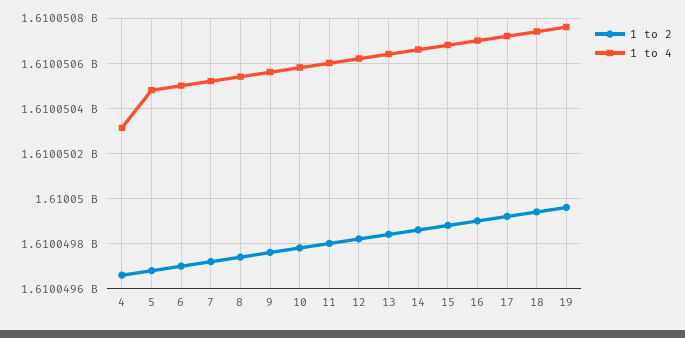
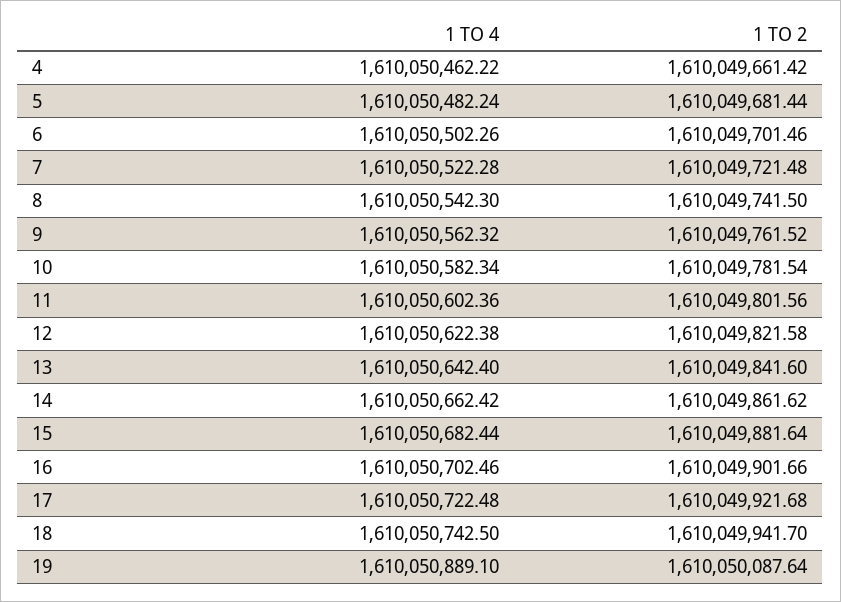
  {
    "1 to 2": {
      "4": 1610049661.42,
      "5": 1610049681.44,
      "6": 1610049701.46,
      "7": 1610049721.48,
      "8": 1610049741.5,
      "9": 1610049761.52,
      "10": 1610049781.54,
      "11": 1610049801.56,
      "12": 1610049821.58,
      "13": 1610049841.6,
      "14": 1610049861.62,
      "15": 1610049881.64,
      "16": 1610049901.66,
      "17": 1610049921.68,
      "18": 1610049941.7,
-     "19": 1610049950
+     "19": 1610050087.64
    },
    "1 to 4": {
-     "4": 1610050300,
+     "4": 1610050462.22,
      "5": 1610050482.24,
      "6": 1610050502.26,
      "7": 1610050522.28,
      "8": 1610050542.3,
      "9": 1610050562.32,
      "10": 1610050582.34,
      "11": 1610050602.36,
      "12": 1610050622.38,
      "13": 1610050642.4,
      "14": 1610050662.42,
      "15": 1610050682.44,
      "16": 1610050702.46,
      "17": 1610050722.48,
      "18": 1610050742.5,
-     "19": 1610050750
+     "19": 1610050889.1
    }
  }

